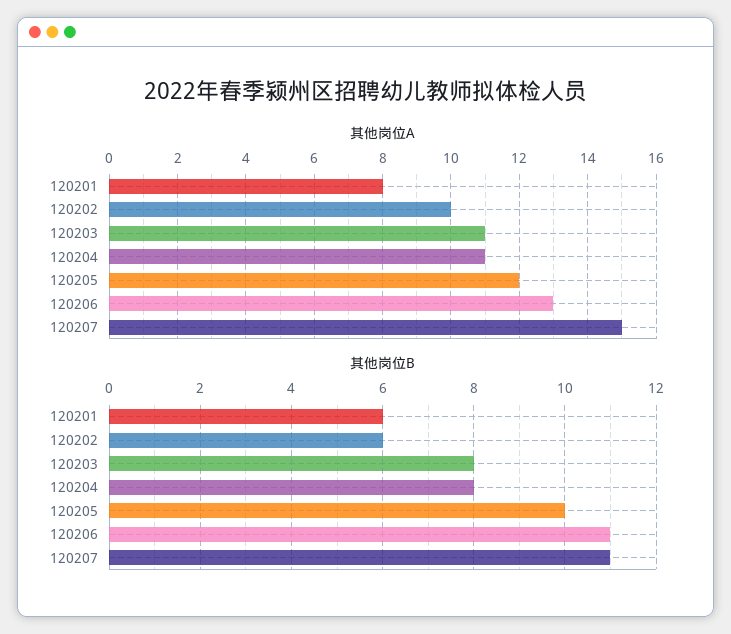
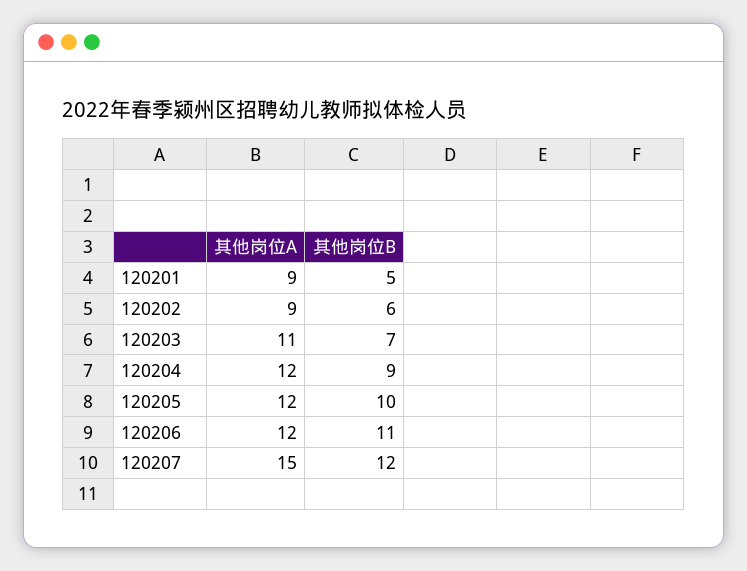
  {
    "其他岗位A": {
-     "120201": 8,
+     "120201": 9,
-     "120202": 10,
+     "120202": 9,
      "120203": 11,
-     "120204": 11,
+     "120204": 12,
      "120205": 12,
-     "120206": 13,
+     "120206": 12,
      "120207": 15
    },
    "其他岗位B": {
-     "120201": 6,
+     "120201": 5,
      "120202": 6,
-     "120203": 8,
+     "120203": 7,
-     "120204": 8,
+     "120204": 9,
      "120205": 10,
      "120206": 11,
-     "120207": 11
+     "120207": 12
    }
  }

